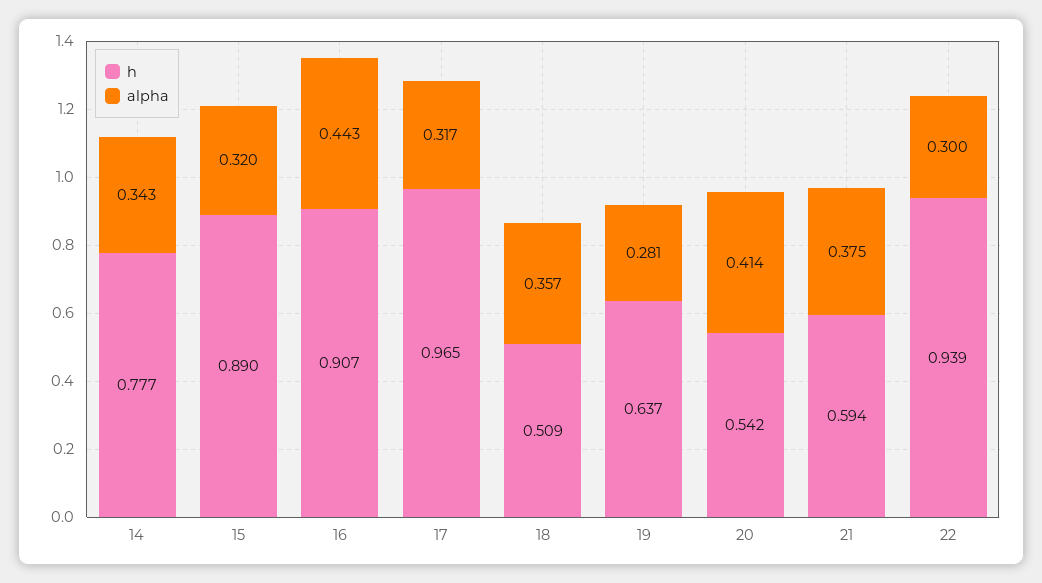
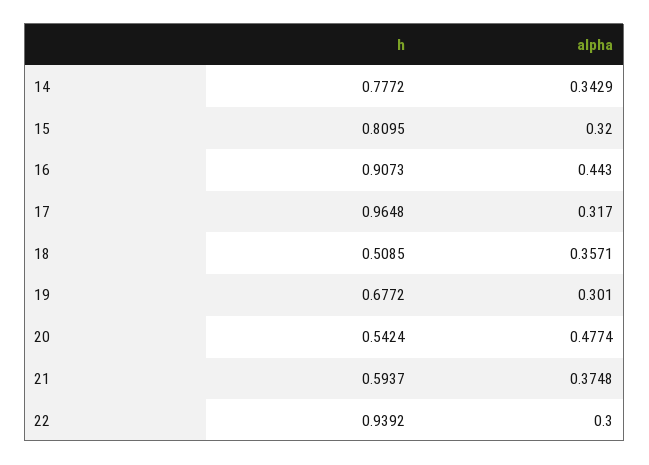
  {
    "h": {
      "14": 0.7772,
-     "15": 0.89,
+     "15": 0.8095,
      "16": 0.9073,
      "17": 0.9648,
      "18": 0.5085,
-     "19": 0.637,
+     "19": 0.6772,
      "20": 0.5424,
      "21": 0.5937,
      "22": 0.9392
    },
    "alpha": {
      "14": 0.3429,
      "15": 0.32,
      "16": 0.443,
      "17": 0.317,
      "18": 0.3571,
-     "19": 0.281,
+     "19": 0.301,
-     "20": 0.414,
+     "20": 0.4774,
      "21": 0.3748,
      "22": 0.3
    }
  }

